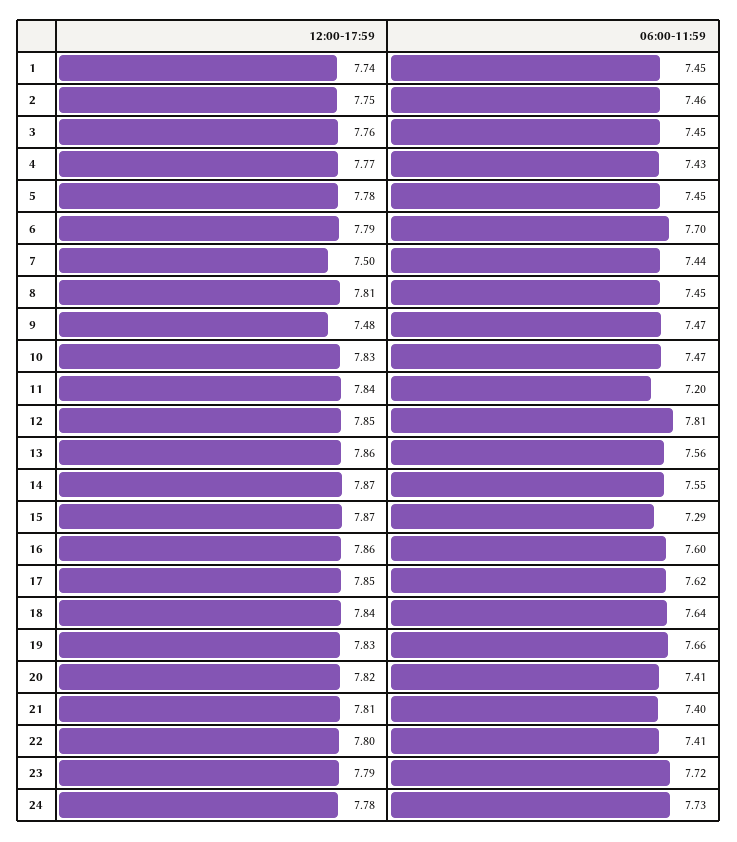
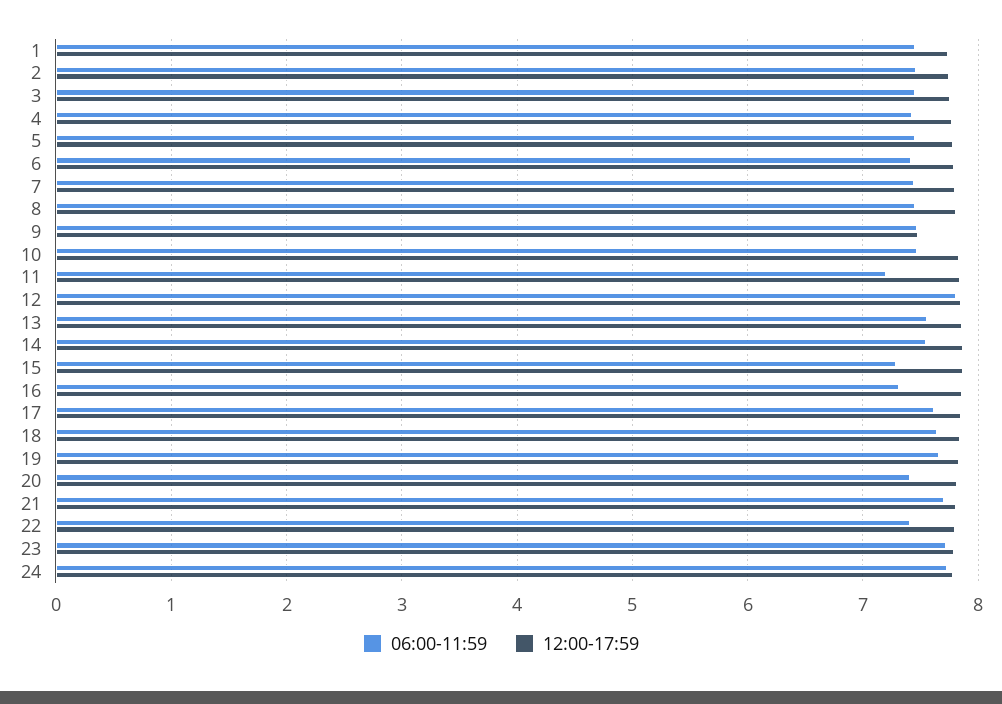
  {
    "12:00-17:59": {
      "1": 7.74,
      "2": 7.75,
      "3": 7.76,
      "4": 7.77,
      "5": 7.78,
      "6": 7.79,
-     "7": 7.5,
+     "7": 7.8,
      "8": 7.81,
      "9": 7.48,
      "10": 7.83,
      "11": 7.84,
      "12": 7.85,
      "13": 7.86,
      "14": 7.87,
      "15": 7.87,
      "16": 7.86,
      "17": 7.85,
      "18": 7.84,
      "19": 7.83,
      "20": 7.82,
      "21": 7.81,
      "22": 7.8,
      "23": 7.79,
      "24": 7.78
    },
    "06:00-11:59": {
      "1": 7.45,
      "2": 7.46,
      "3": 7.45,
      "4": 7.43,
      "5": 7.45,
-     "6": 7.7,
+     "6": 7.4,
      "7": 7.44,
      "8": 7.45,
      "9": 7.47,
      "10": 7.47,
      "11": 7.2,
      "12": 7.81,
      "13": 7.56,
      "14": 7.55,
      "15": 7.29,
-     "16": 7.6,
+     "16": 7.3,
      "17": 7.62,
      "18": 7.64,
      "19": 7.66,
      "20": 7.41,
-     "21": 7.4,
+     "21": 7.7,
      "22": 7.41,
      "23": 7.72,
      "24": 7.73
    }
  }

